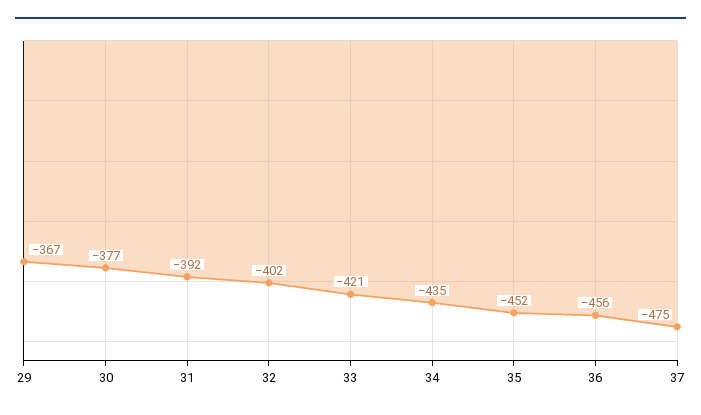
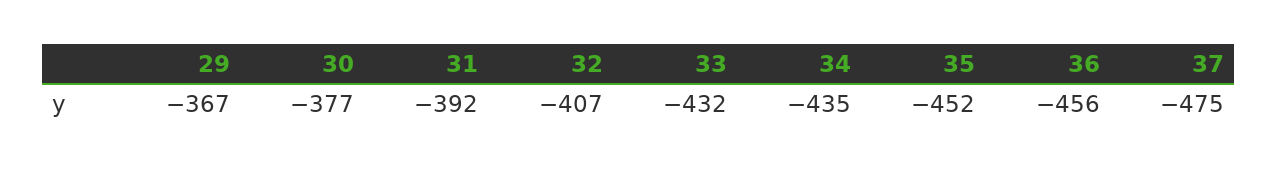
  {
    "29": -367,
    "30": -377,
    "31": -392,
-   "32": -402,
+   "32": -407,
-   "33": -421,
+   "33": -432,
    "34": -435,
    "35": -452,
    "36": -456,
    "37": -475
  }

